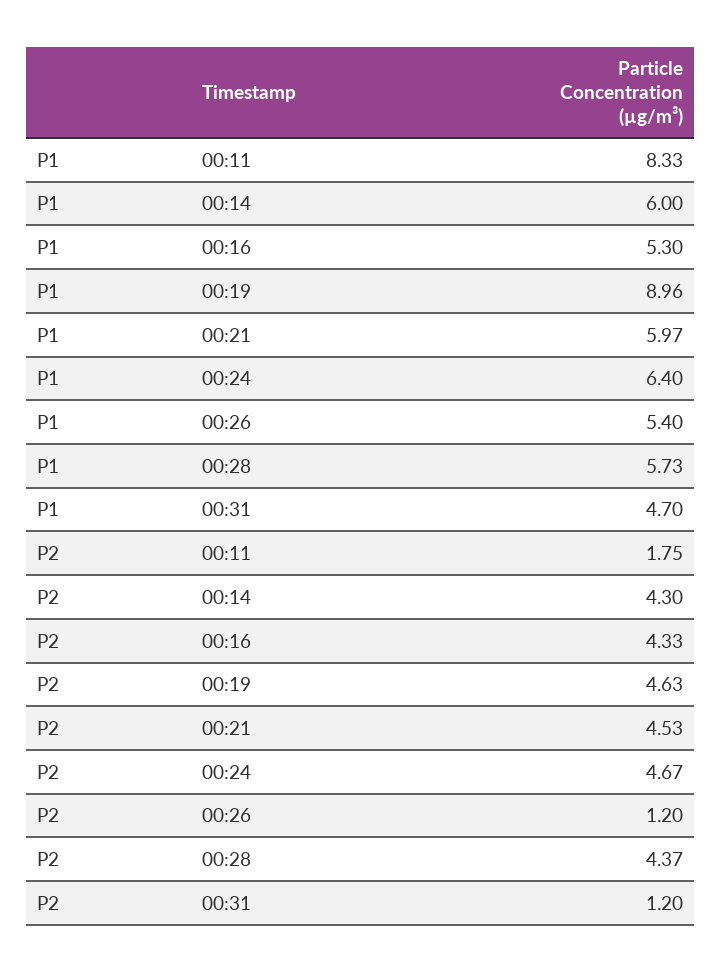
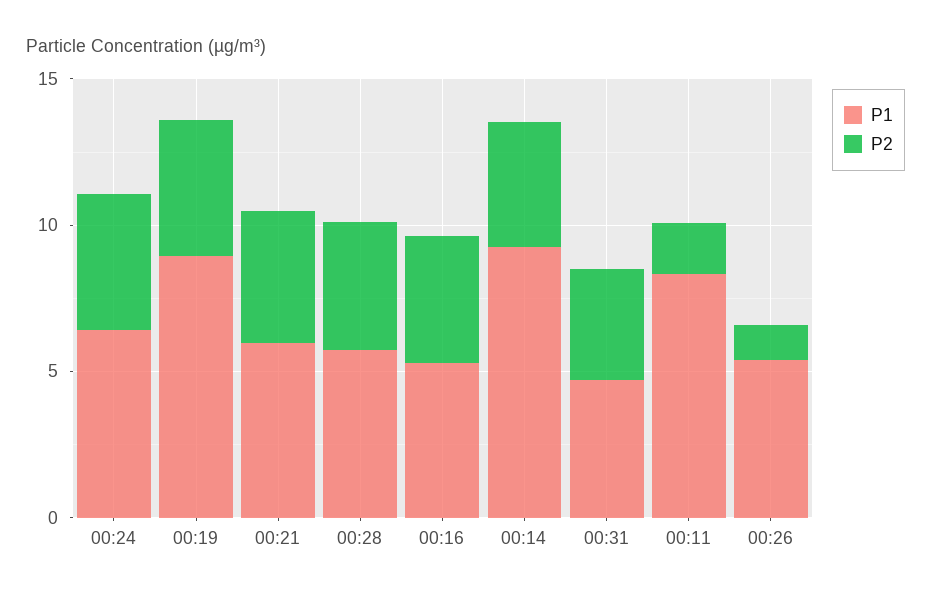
  {
    "P1": {
      "00:11": 8.33,
-     "00:14": 6,
+     "00:14": 9,
      "00:16": 5.3,
      "00:19": 8.96,
      "00:21": 5.97,
      "00:24": 6.4,
      "00:26": 5.4,
      "00:28": 5.73,
      "00:31": 4.7
    },
    "P2": {
      "00:11": 1.75,
      "00:14": 4.3,
      "00:16": 4.33,
      "00:19": 4.63,
      "00:21": 4.53,
      "00:24": 4.67,
      "00:26": 1.2,
      "00:28": 4.37,
-     "00:31": 1.2
+     "00:31": 4
    }
  }

